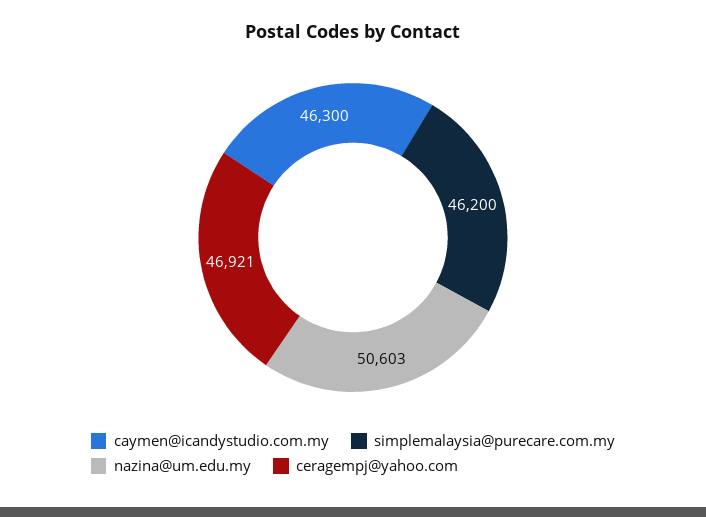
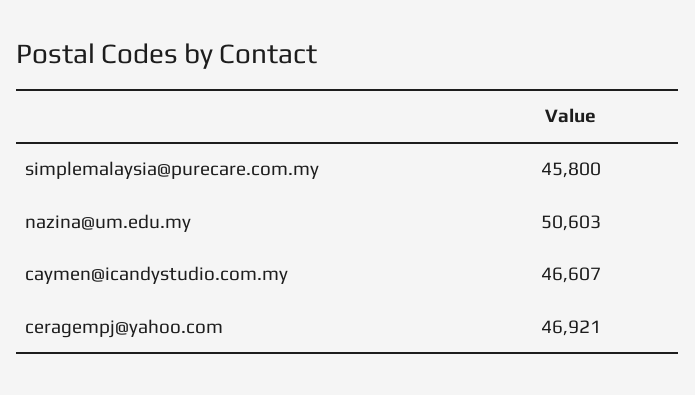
  {
-   "caymen@icandystudio.com.my": 46300,
+   "caymen@icandystudio.com.my": 46607,
-   "simplemalaysia@purecare.com.my": 46200,
+   "simplemalaysia@purecare.com.my": 45800,
    "nazina@um.edu.my": 50603,
    "ceragempj@yahoo.com": 46921
  }

